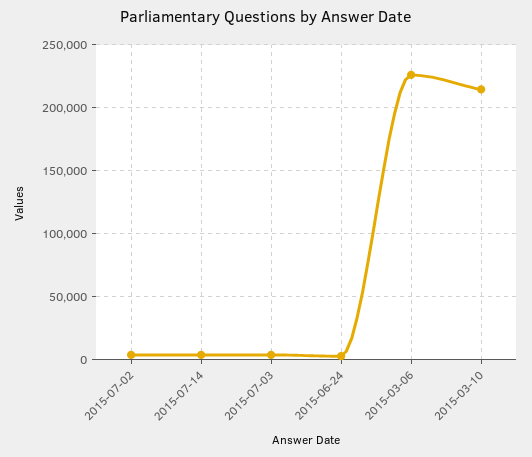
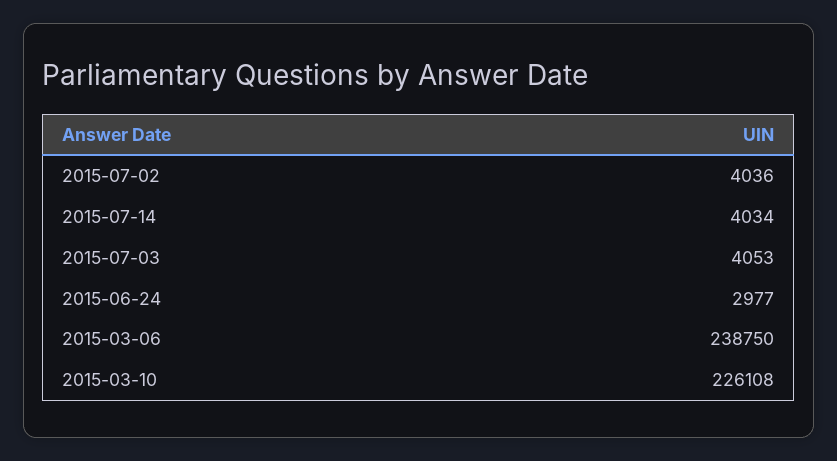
  {
    "2015-07-02": 4036,
    "2015-07-14": 4034,
    "2015-07-03": 4053,
    "2015-06-24": 2977,
-   "2015-03-06": 225000,
+   "2015-03-06": 238750,
-   "2015-03-10": 215000
+   "2015-03-10": 226108
  }

